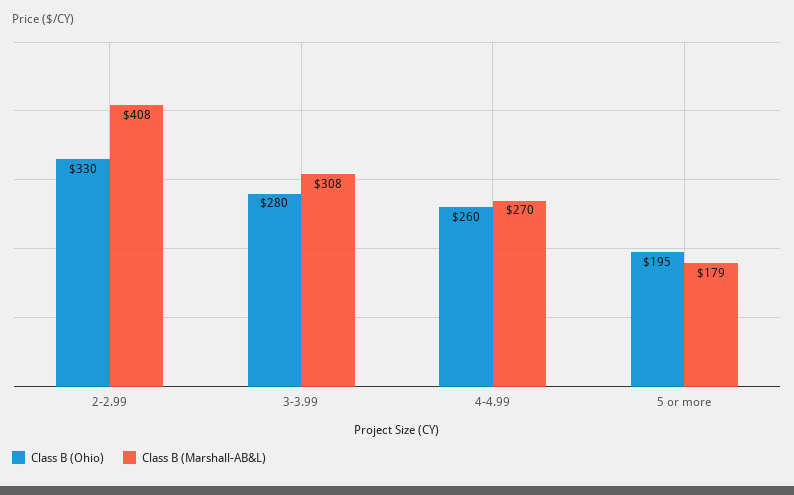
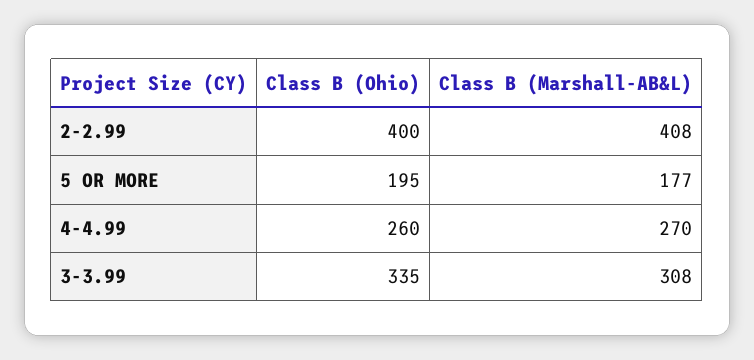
  {
    "Class B (Ohio)": {
-     "2-2.99": 330,
+     "2-2.99": 400,
-     "3-3.99": 280,
+     "3-3.99": 335,
      "4-4.99": 260,
      "5 or more": 195
    },
    "Class B (Marshall-AB&L)": {
      "2-2.99": 408,
      "3-3.99": 308,
      "4-4.99": 270,
-     "5 or more": 179
+     "5 or more": 177
    }
  }

